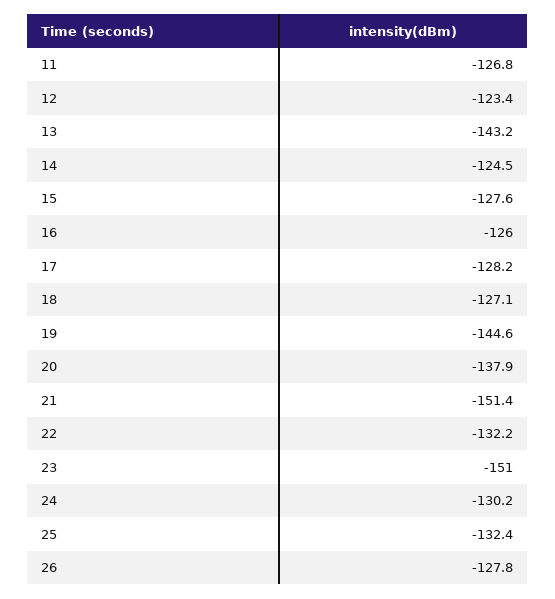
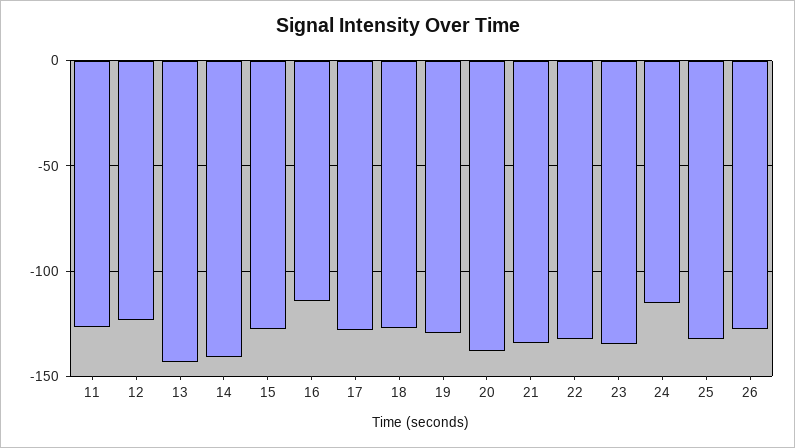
  {
    "11": -126.8,
    "12": -123.4,
    "13": -143.2,
-   "14": -124.5,
+   "14": -140,
    "15": -127.6,
-   "16": -126,
+   "16": -115,
    "17": -128.2,
    "18": -127.1,
-   "19": -144.6,
+   "19": -130,
    "20": -137.9,
-   "21": -151.4,
+   "21": -135,
    "22": -132.2,
-   "23": -151,
+   "23": -135,
-   "24": -130.2,
+   "24": -115,
    "25": -132.4,
    "26": -127.8
  }

